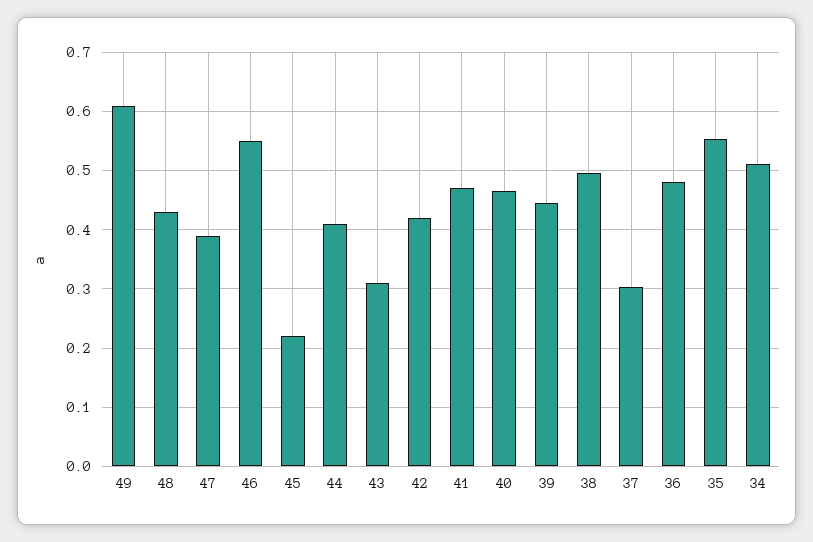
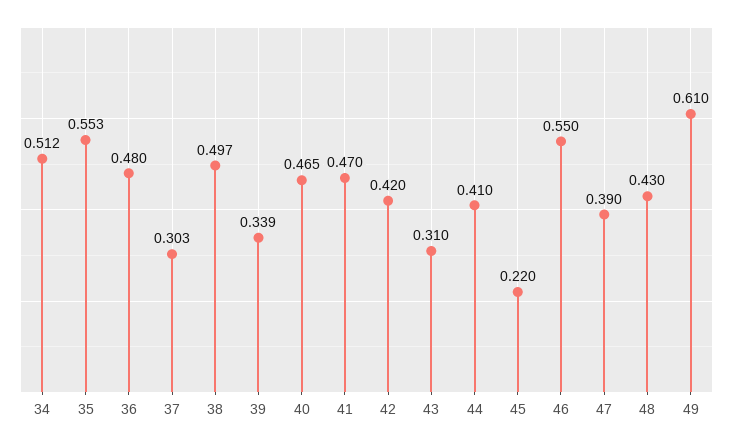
  {
    "49": 0.61,
    "48": 0.43,
    "47": 0.39,
    "46": 0.55,
    "45": 0.22,
    "44": 0.41,
    "43": 0.31,
    "42": 0.42,
    "41": 0.47,
    "40": 0.465,
-   "39": 0.44,
+   "39": 0.339,
    "38": 0.497,
    "37": 0.303,
    "36": 0.48,
    "35": 0.553,
    "34": 0.512
  }

